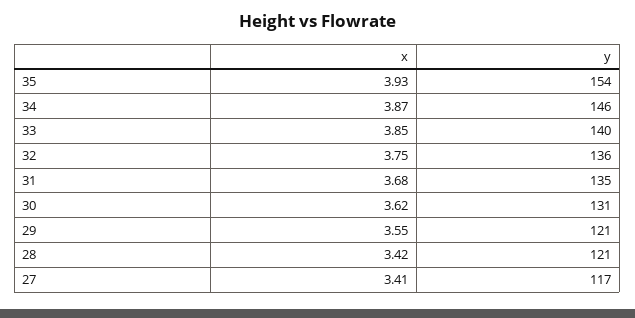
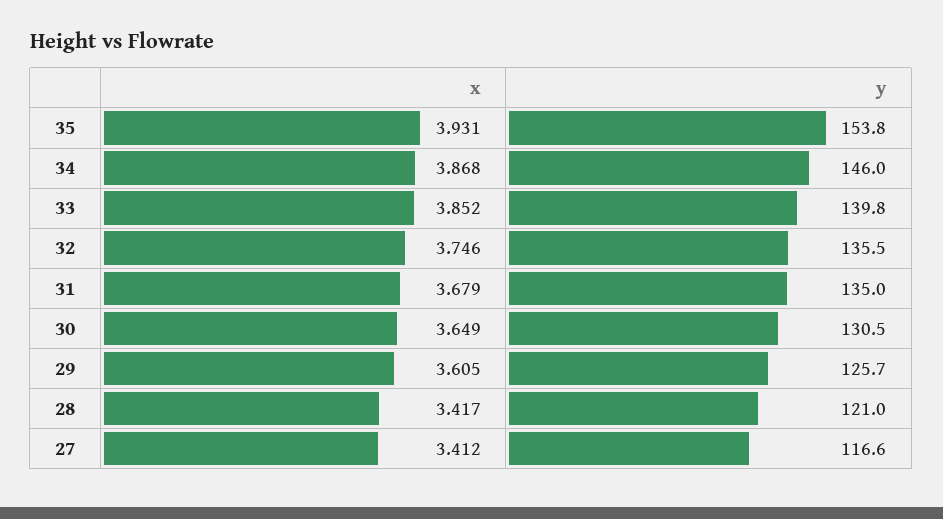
  {
    "x": {
      "35": 3.931,
      "34": 3.868,
      "33": 3.852,
      "32": 3.746,
      "31": 3.679,
-     "30": 3.62,
+     "30": 3.649,
-     "29": 3.55,
+     "29": 3.605,
      "28": 3.417,
      "27": 3.412
    },
    "y": {
      "35": 153.8,
      "34": 146,
      "33": 139.8,
      "32": 135.5,
      "31": 135,
      "30": 130.5,
-     "29": 121,
+     "29": 125.7,
      "28": 121,
      "27": 116.6
    }
  }

